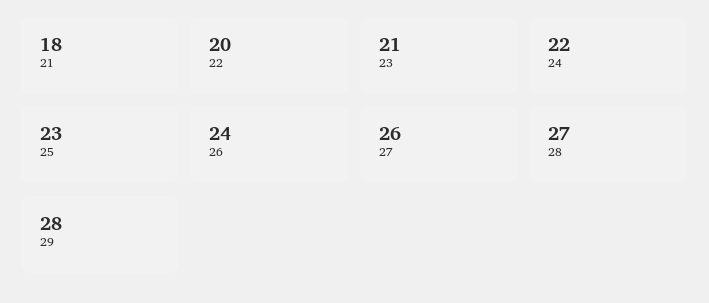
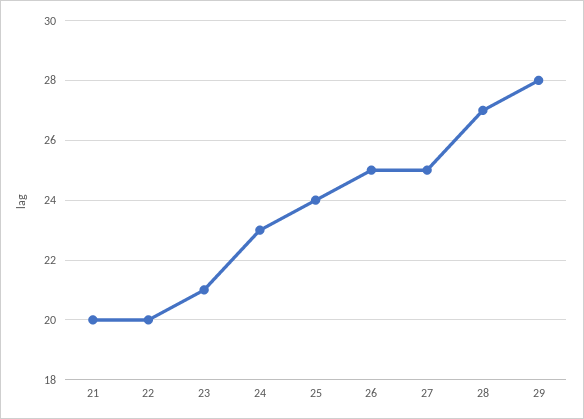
  {
-   "21": 18,
+   "21": 20,
    "22": 20,
    "23": 21,
-   "24": 22,
+   "24": 23,
-   "25": 23,
+   "25": 24,
-   "26": 24,
+   "26": 25,
-   "27": 26,
+   "27": 25,
    "28": 27,
    "29": 28
  }

